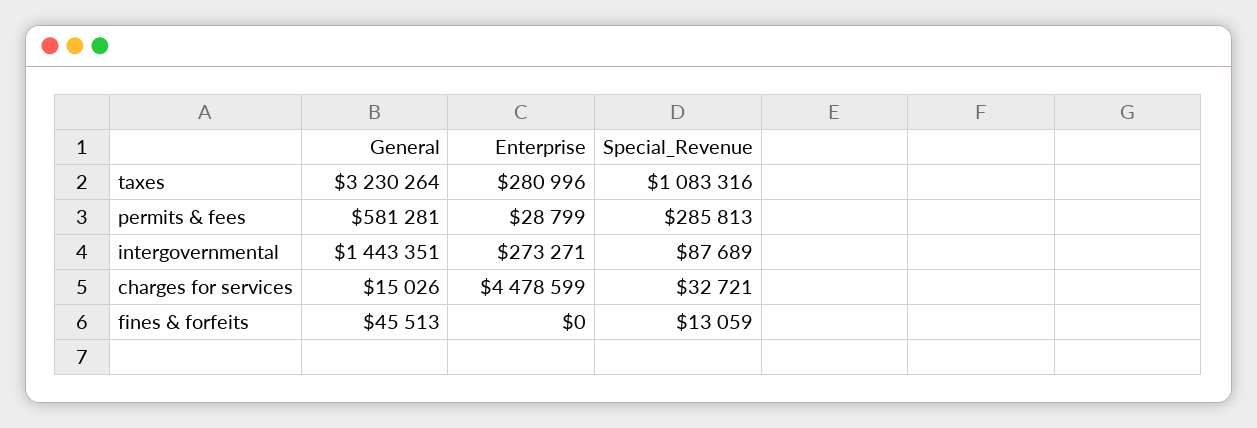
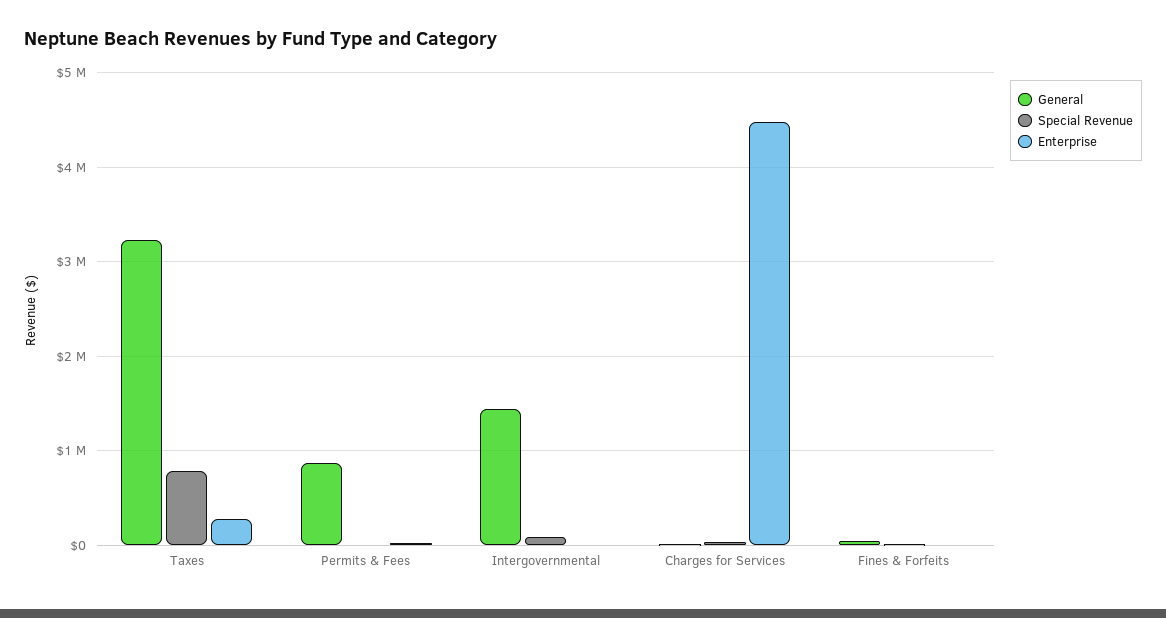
  {
    "General": {
      "taxes": 3230264,
-     "permits & fees": 581281,
+     "permits & fees": 900000,
      "intergovernmental": 1443351,
      "charges for services": 15026,
      "fines & forfeits": 45513
    },
    "Enterprise": {
      "taxes": 280996,
      "permits & fees": 28799,
-     "intergovernmental": 273271,
+     "intergovernmental": 0,
      "charges for services": 4478599,
      "fines & forfeits": 0
    },
    "Special_Revenue": {
-     "taxes": 1083316,
+     "taxes": 800000,
-     "permits & fees": 285813,
+     "permits & fees": 0,
      "intergovernmental": 87689,
      "charges for services": 32721,
      "fines & forfeits": 13059
    }
  }

